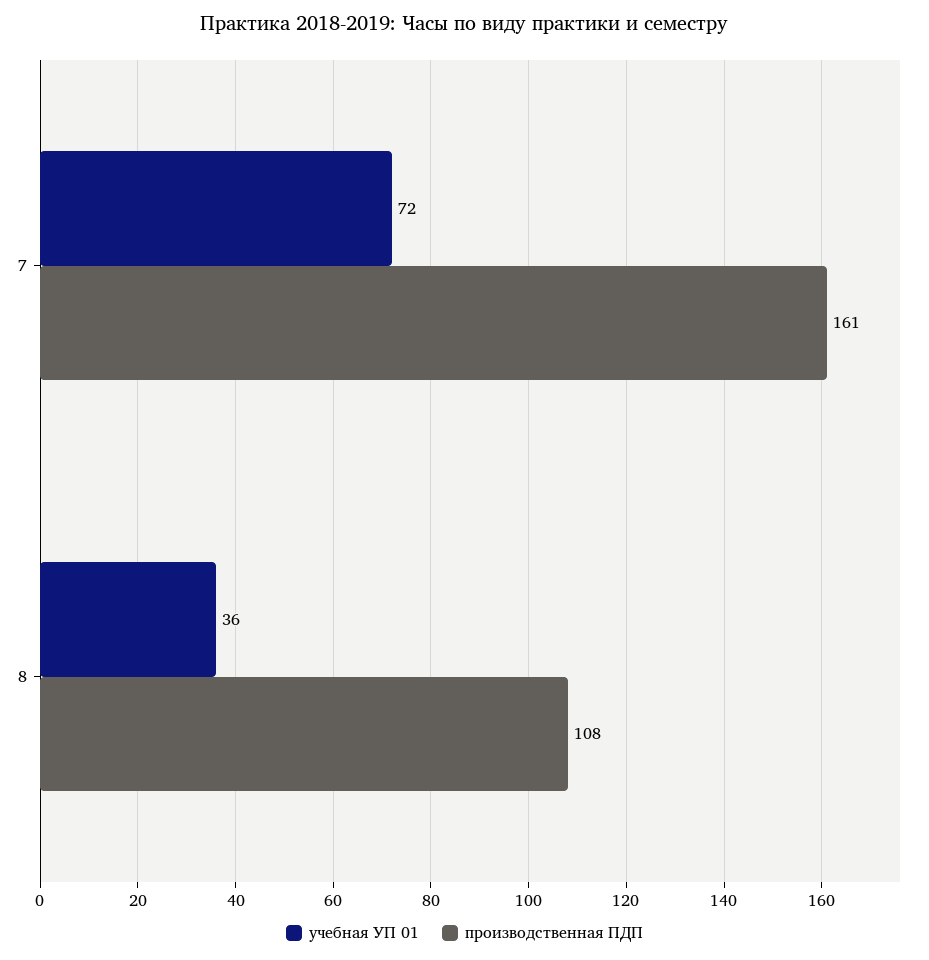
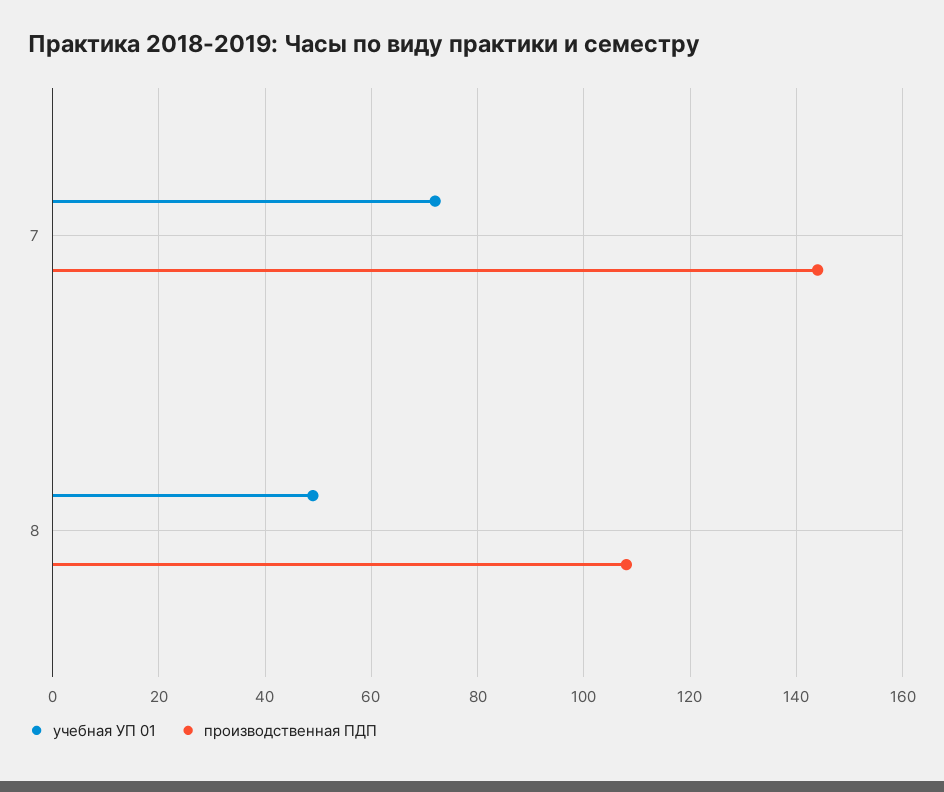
  {
    "учебная УП 01": {
      "7": 72,
-     "8": 36
+     "8": 50
    },
    "производственная ПДП": {
-     "7": 161,
+     "7": 145,
      "8": 108
    }
  }

